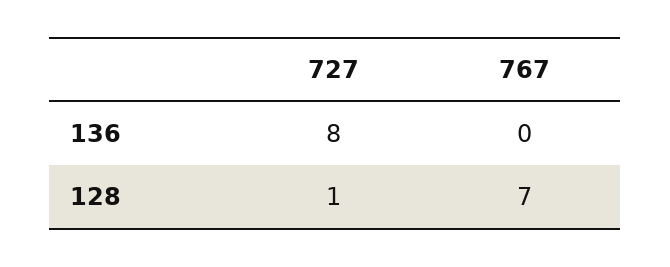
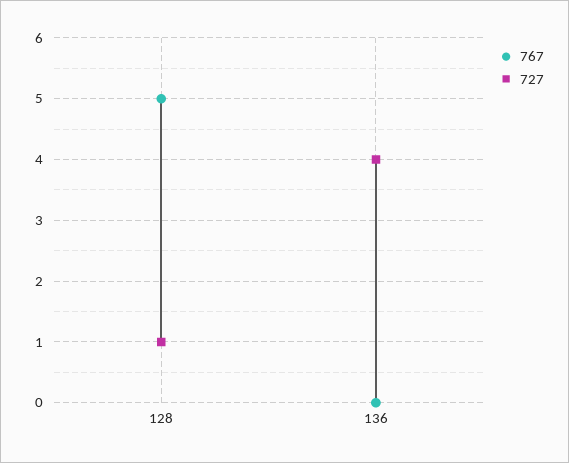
  {
    "727": {
-     "136": 8,
+     "136": 4,
      "128": 1
    },
    "767": {
      "136": 0,
-     "128": 7
+     "128": 5
    }
  }

